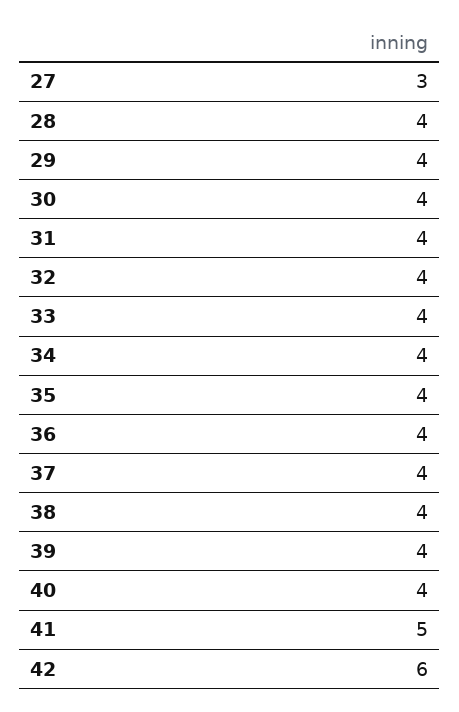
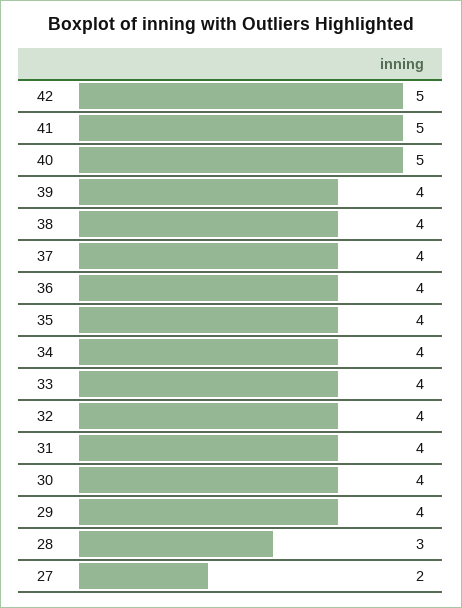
  {
-   "27": 3,
+   "27": 2,
-   "28": 4,
+   "28": 3,
    "29": 4,
    "30": 4,
    "31": 4,
    "32": 4,
    "33": 4,
    "34": 4,
    "35": 4,
    "36": 4,
    "37": 4,
    "38": 4,
    "39": 4,
-   "40": 4,
+   "40": 5,
    "41": 5,
-   "42": 6
+   "42": 5
  }

